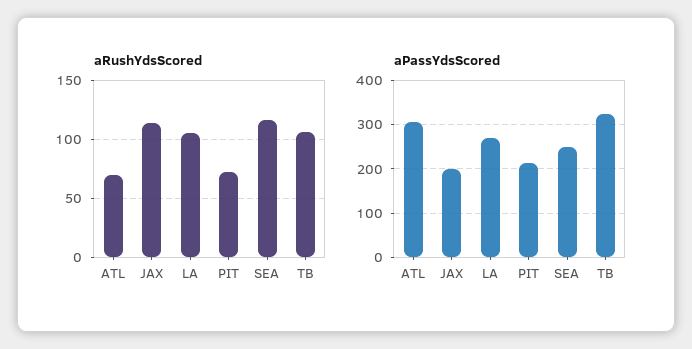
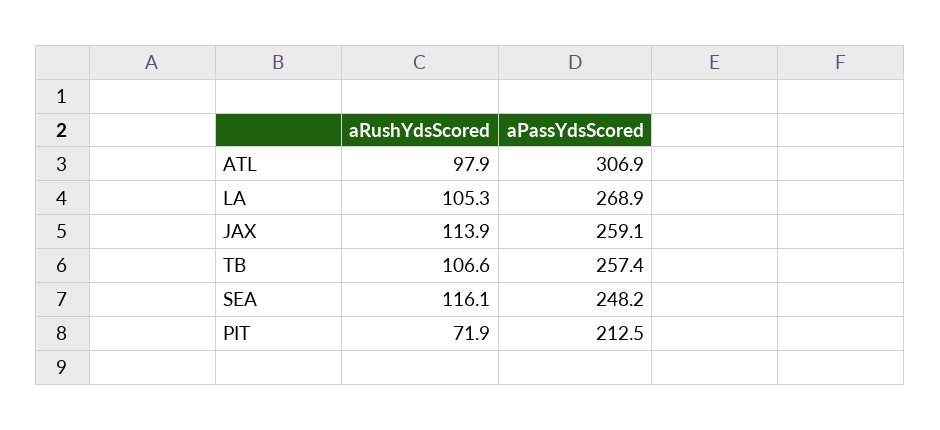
  {
    "aRushYdsScored": {
-     "ATL": 70,
+     "ATL": 97.9,
      "JAX": 113.9,
      "LA": 105.3,
      "PIT": 71.9,
      "SEA": 116.1,
      "TB": 106.6
    },
    "aPassYdsScored": {
      "ATL": 306.9,
-     "JAX": 200,
+     "JAX": 259.1,
      "LA": 268.9,
      "PIT": 212.5,
      "SEA": 248.2,
-     "TB": 320
+     "TB": 257.4
    }
  }

